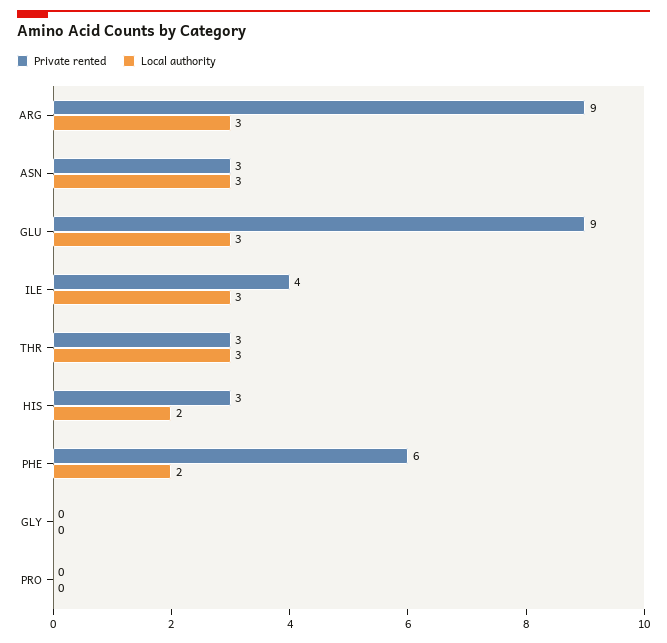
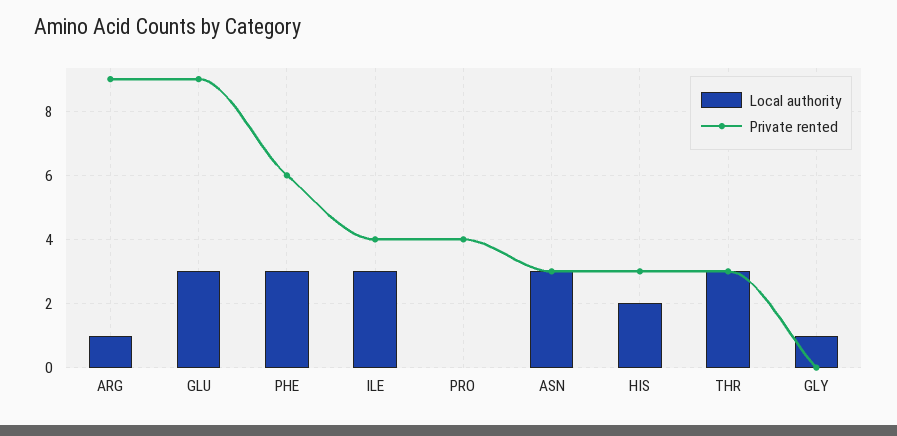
  {
    "Private rented": {
      "ARG": 9,
      "ASN": 3,
      "GLU": 9,
      "ILE": 4,
      "THR": 3,
      "HIS": 3,
      "PHE": 6,
      "GLY": 0,
-     "PRO": 0
+     "PRO": 4
    },
    "Local authority": {
-     "ARG": 3,
+     "ARG": 1,
      "ASN": 3,
      "GLU": 3,
      "ILE": 3,
      "THR": 3,
      "HIS": 2,
-     "PHE": 2,
+     "PHE": 3,
-     "GLY": 0,
+     "GLY": 1,
      "PRO": 0
    }
  }

